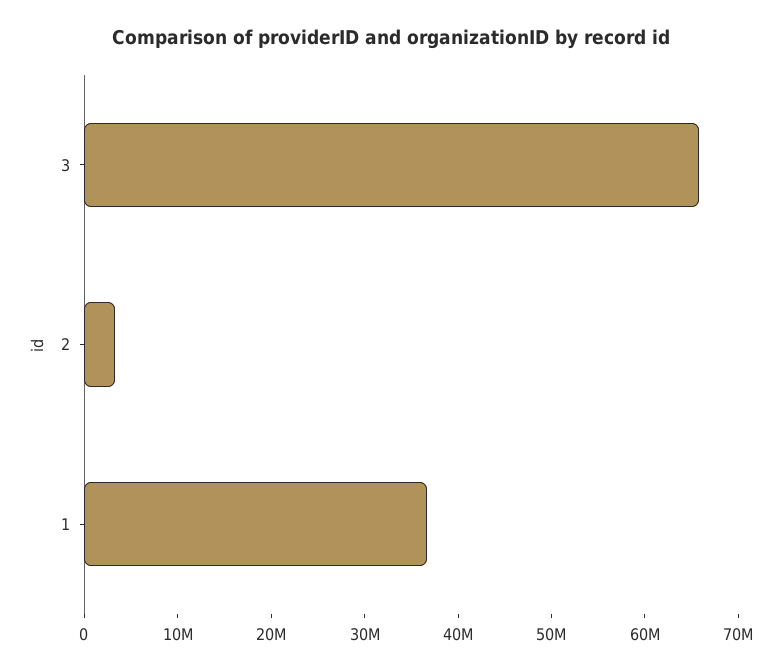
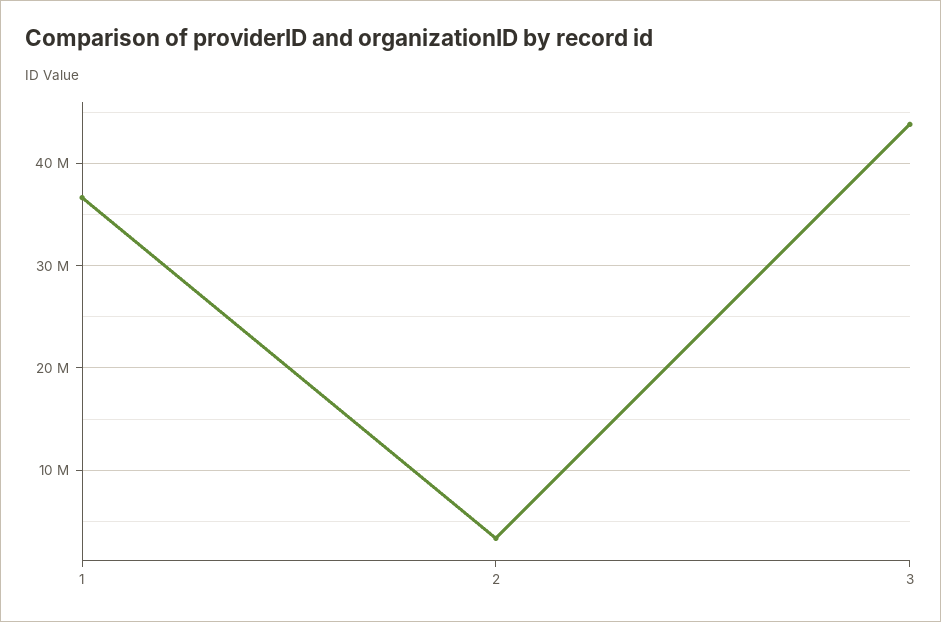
  {
-   "3": 66000000,
+   "3": 44000000,
    "2": 3000000,
    "1": 37000000
  }

